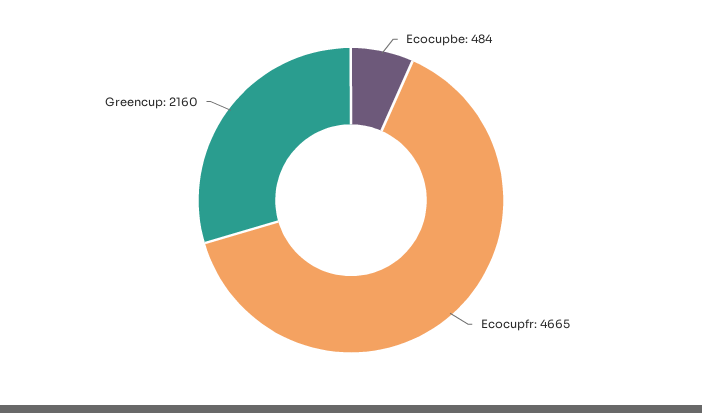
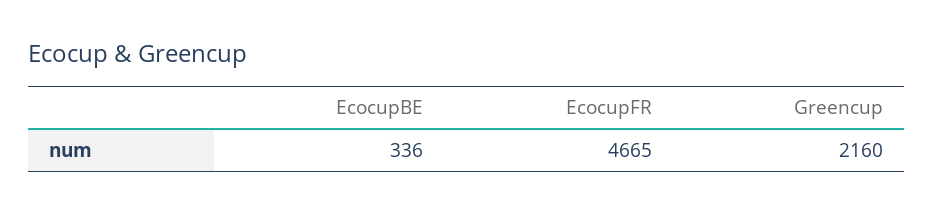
  {
-   "Ecocupbe": 484,
+   "Ecocupbe": 336,
    "Ecocupfr": 4665,
    "Greencup": 2160
  }

